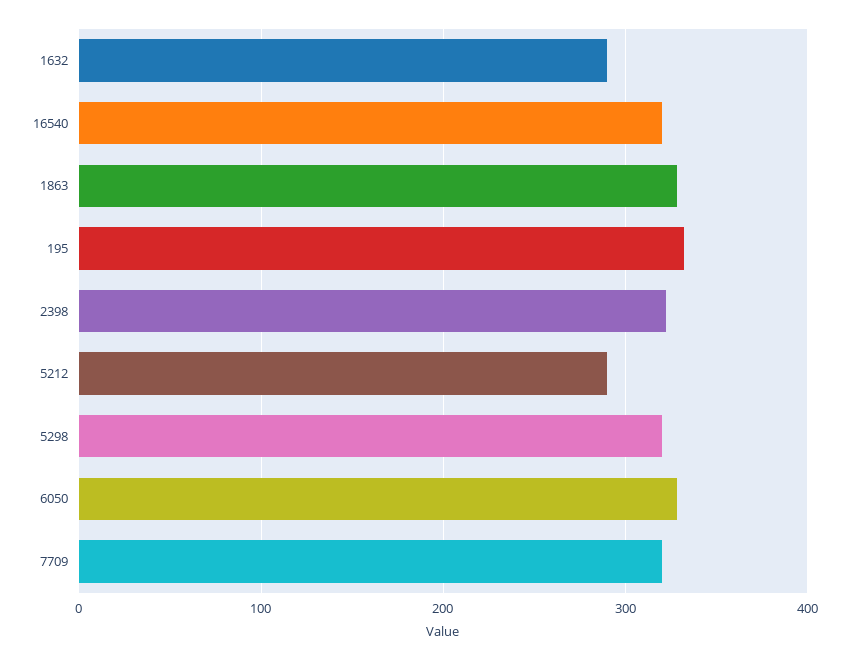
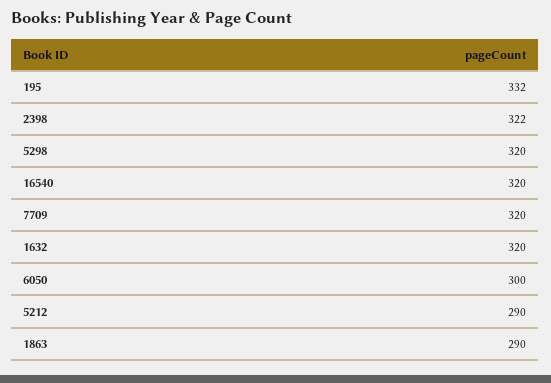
  {
-   "1632": 290,
+   "1632": 320,
    "16540": 320,
-   "1863": 330,
+   "1863": 290,
    "195": 332,
    "2398": 322,
    "5212": 290,
    "5298": 320,
-   "6050": 330,
+   "6050": 300,
    "7709": 320
  }

